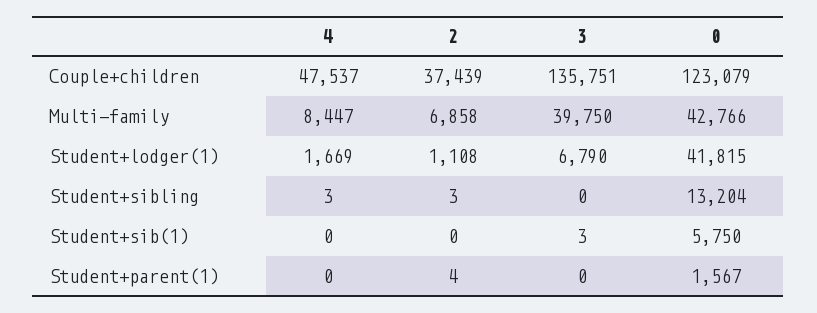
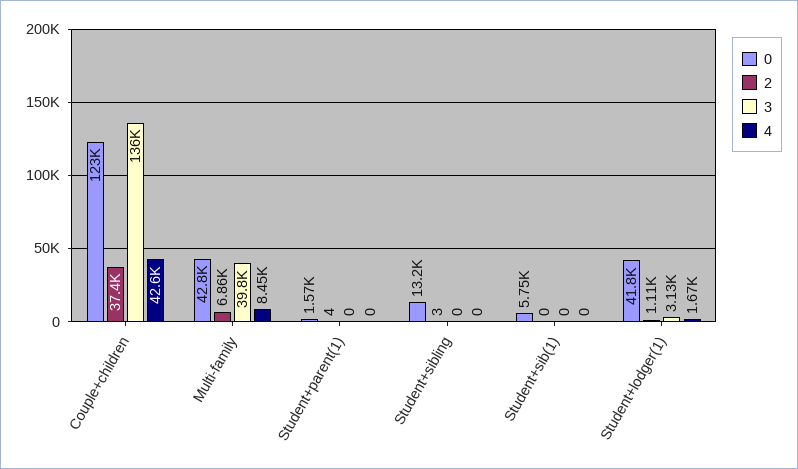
  {
    "4": {
-     "Couple+children": 47537,
+     "Couple+children": 42600,
      "Multi-family": 8447,
      "Student+lodger(1)": 1669,
-     "Student+sibling": 3,
+     "Student+sibling": 0,
      "Student+sib(1)": 0,
      "Student+parent(1)": 0
    },
    "2": {
      "Couple+children": 37439,
      "Multi-family": 6858,
      "Student+lodger(1)": 1108,
      "Student+sibling": 3,
      "Student+sib(1)": 0,
      "Student+parent(1)": 4
    },
    "3": {
      "Couple+children": 135751,
      "Multi-family": 39750,
-     "Student+lodger(1)": 6790,
+     "Student+lodger(1)": 3130,
      "Student+sibling": 0,
-     "Student+sib(1)": 3,
+     "Student+sib(1)": 0,
      "Student+parent(1)": 0
    },
    "0": {
      "Couple+children": 123079,
      "Multi-family": 42766,
      "Student+lodger(1)": 41815,
      "Student+sibling": 13204,
      "Student+sib(1)": 5750,
      "Student+parent(1)": 1567
    }
  }

